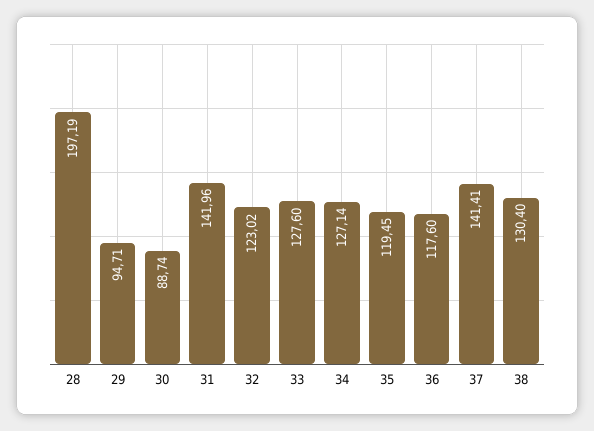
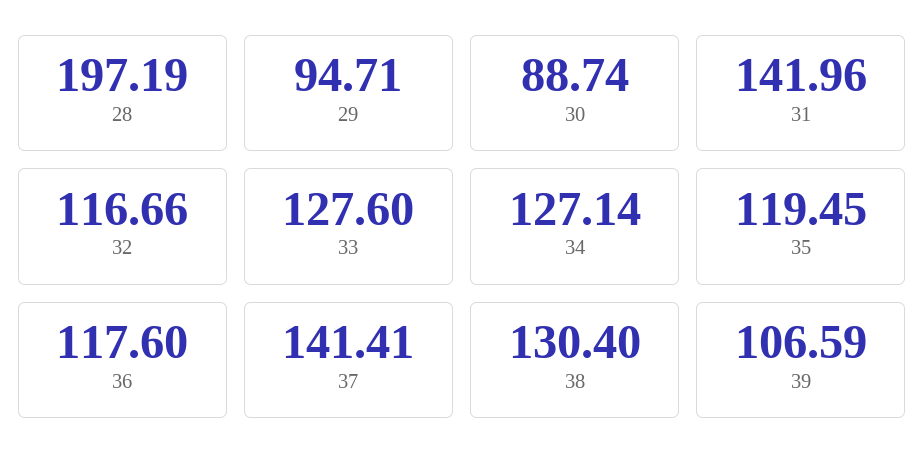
  {
    "28": 197.19,
    "29": 94.71,
    "30": 88.74,
    "31": 141.96,
-   "32": 123.02,
+   "32": 116.66,
    "33": 127.6,
    "34": 127.14,
    "35": 119.45,
    "36": 117.6,
    "37": 141.41,
-   "38": 130.4
+   "38": 130.4,
+   "39": 106.59
  }

